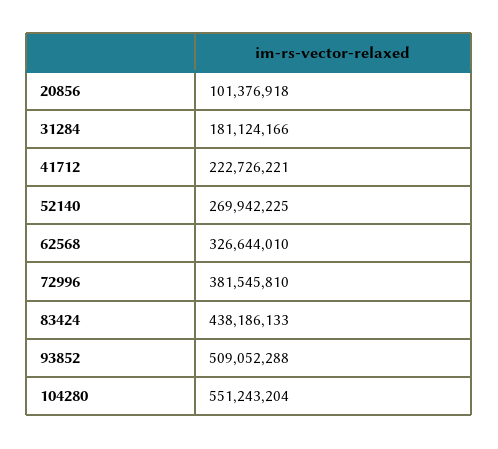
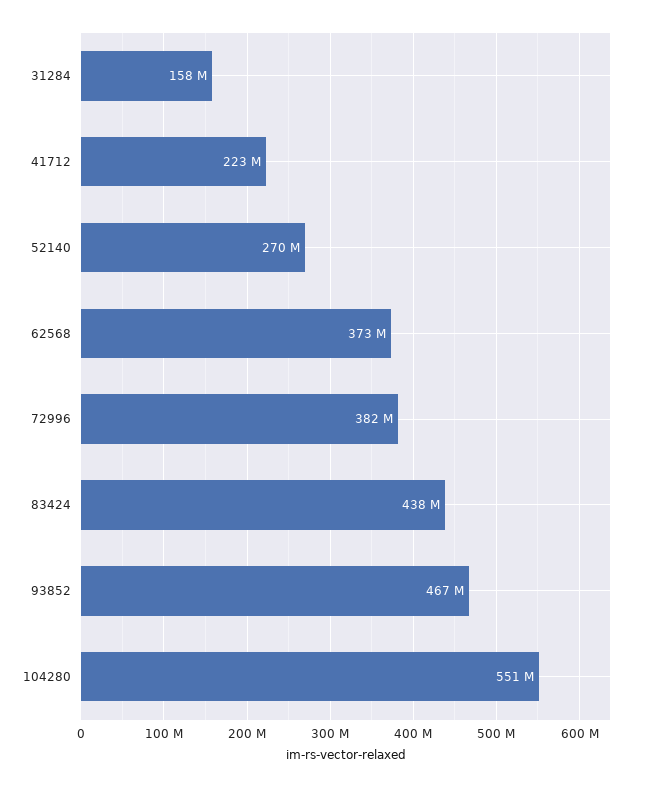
  {
-   "20856": 101376918,
-   "31284": 181124166,
+   "31284": 158000000,
    "41712": 222726221,
    "52140": 269942225,
-   "62568": 326644010,
+   "62568": 373000000,
    "72996": 381545810,
    "83424": 438186133,
-   "93852": 509052288,
+   "93852": 467000000,
    "104280": 551243204
  }

